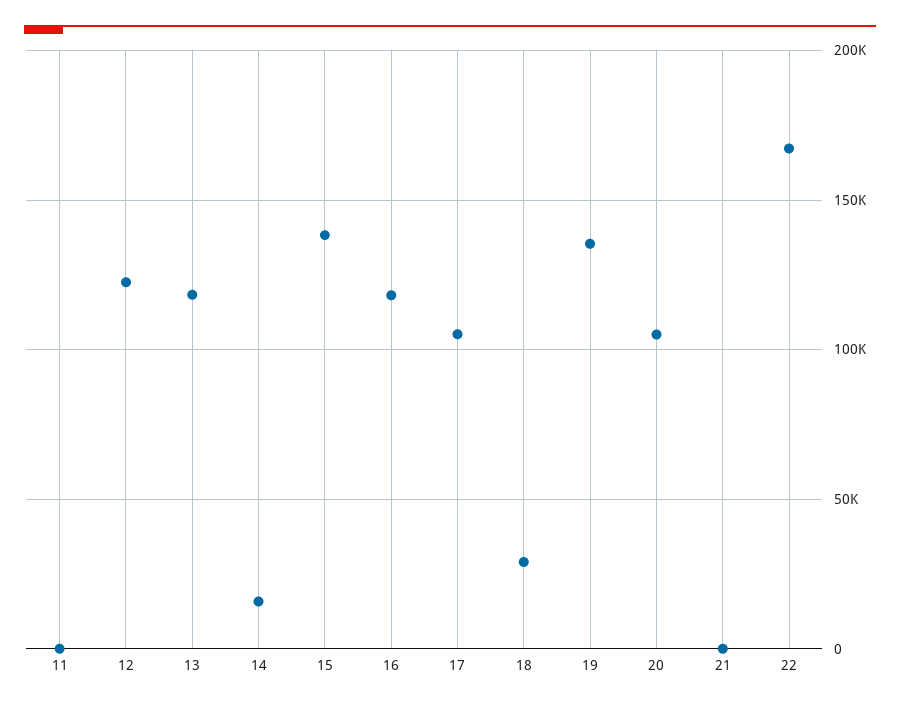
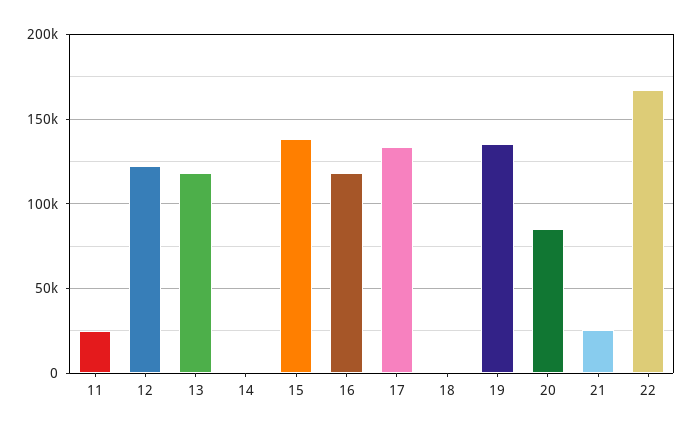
  {
-   "11": 0,
+   "11": 25000,
    "12": 125000,
    "13": 120000,
-   "14": 15000,
+   "14": 0,
    "15": 140000,
    "16": 120000,
-   "17": 105000,
+   "17": 135000,
-   "18": 30000,
+   "18": 0,
    "19": 135000,
-   "20": 105000,
+   "20": 85000,
-   "21": 0,
+   "21": 25000,
    "22": 165000
  }

